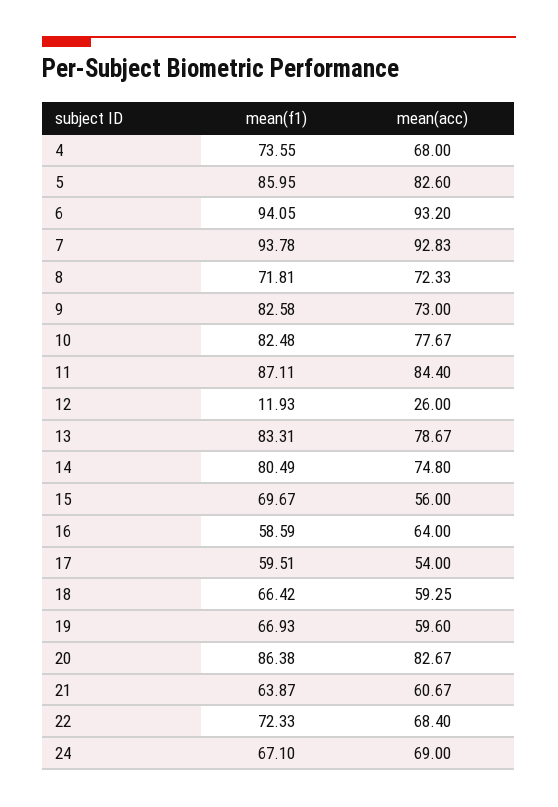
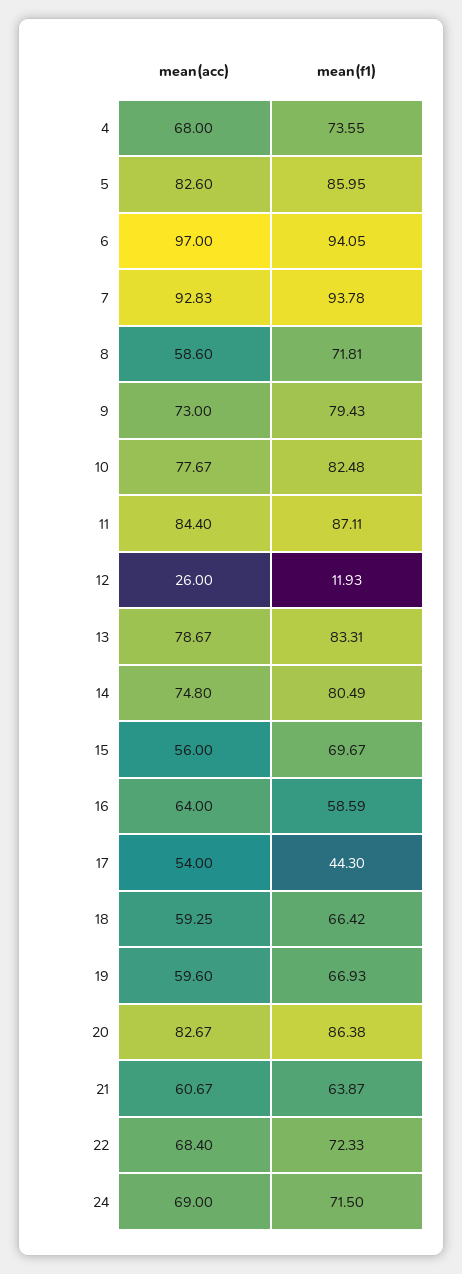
  {
    "mean(f1)": {
      "4": 73.55,
      "5": 85.95,
      "6": 94.05,
      "7": 93.78,
      "8": 71.81,
-     "9": 82.58,
+     "9": 79.43,
      "10": 82.48,
      "11": 87.11,
      "12": 11.93,
      "13": 83.31,
      "14": 80.49,
      "15": 69.67,
      "16": 58.59,
-     "17": 59.51,
+     "17": 44.3,
      "18": 66.42,
      "19": 66.93,
      "20": 86.38,
      "21": 63.87,
      "22": 72.33,
-     "24": 67.1
+     "24": 71.5
    },
    "mean(acc)": {
      "4": 68,
      "5": 82.6,
-     "6": 93.2,
+     "6": 97,
      "7": 92.83,
-     "8": 72.33,
+     "8": 58.6,
      "9": 73,
      "10": 77.67,
      "11": 84.4,
      "12": 26,
      "13": 78.67,
      "14": 74.8,
      "15": 56,
      "16": 64,
      "17": 54,
      "18": 59.25,
      "19": 59.6,
      "20": 82.67,
      "21": 60.67,
      "22": 68.4,
      "24": 69
    }
  }

